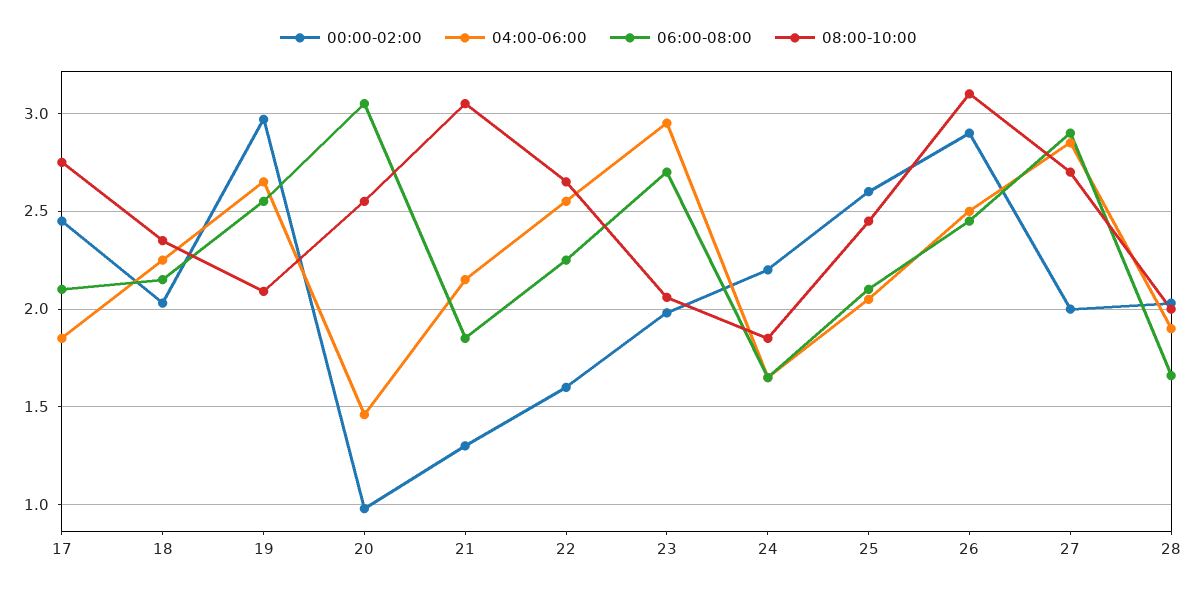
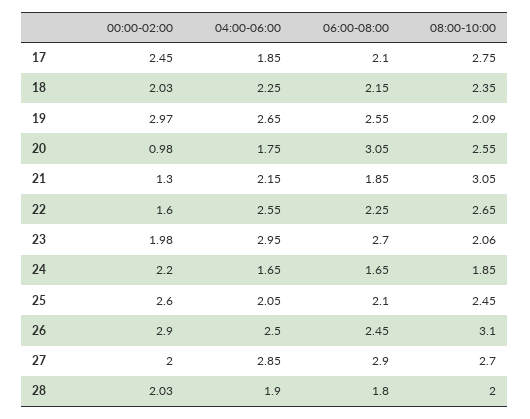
  {
    "00:00-02:00": {
      "17": 2.45,
      "18": 2.03,
      "19": 2.97,
      "20": 0.98,
      "21": 1.3,
      "22": 1.6,
      "23": 1.98,
      "24": 2.2,
      "25": 2.6,
      "26": 2.9,
      "27": 2,
      "28": 2.03
    },
    "04:00-06:00": {
      "17": 1.85,
      "18": 2.25,
      "19": 2.65,
-     "20": 1.45,
+     "20": 1.75,
      "21": 2.15,
      "22": 2.55,
      "23": 2.95,
      "24": 1.65,
      "25": 2.05,
      "26": 2.5,
      "27": 2.85,
      "28": 1.9
    },
    "06:00-08:00": {
      "17": 2.1,
      "18": 2.15,
      "19": 2.55,
      "20": 3.05,
      "21": 1.85,
      "22": 2.25,
      "23": 2.7,
      "24": 1.65,
      "25": 2.1,
      "26": 2.45,
      "27": 2.9,
-     "28": 1.65
+     "28": 1.8
    },
    "08:00-10:00": {
      "17": 2.75,
      "18": 2.35,
      "19": 2.09,
      "20": 2.55,
      "21": 3.05,
      "22": 2.65,
      "23": 2.06,
      "24": 1.85,
      "25": 2.45,
      "26": 3.1,
      "27": 2.7,
      "28": 2
    }
  }

